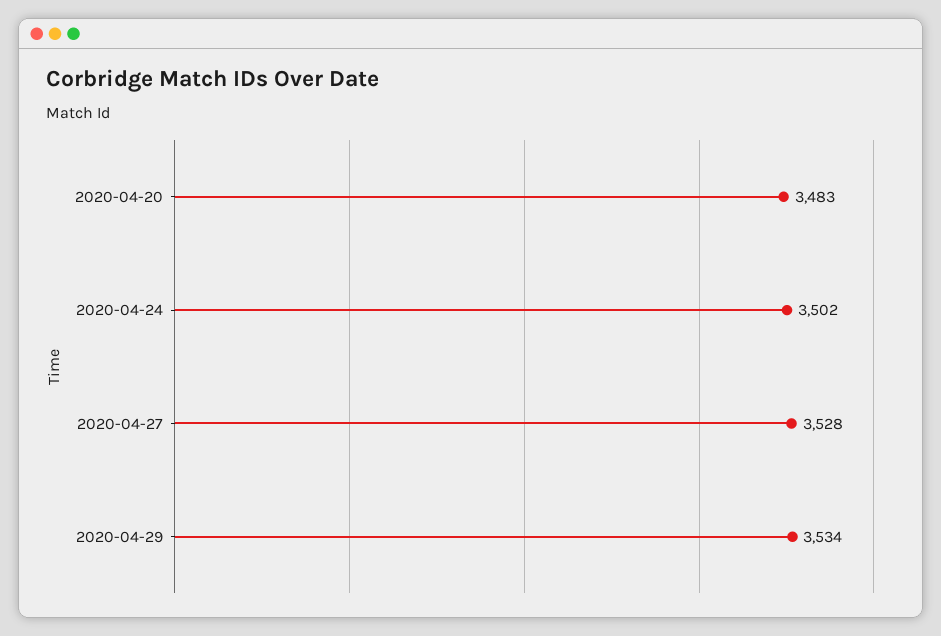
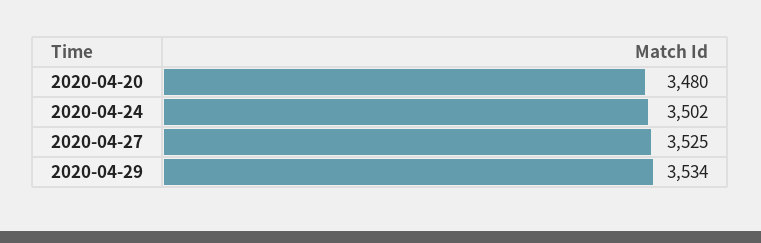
  {
-   "2020-04-20": 3483,
+   "2020-04-20": 3480,
    "2020-04-24": 3502,
-   "2020-04-27": 3528,
+   "2020-04-27": 3525,
    "2020-04-29": 3534
  }

